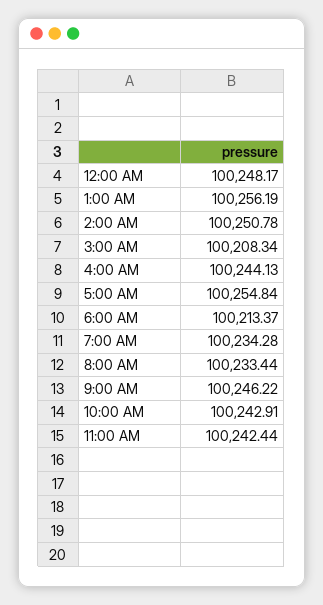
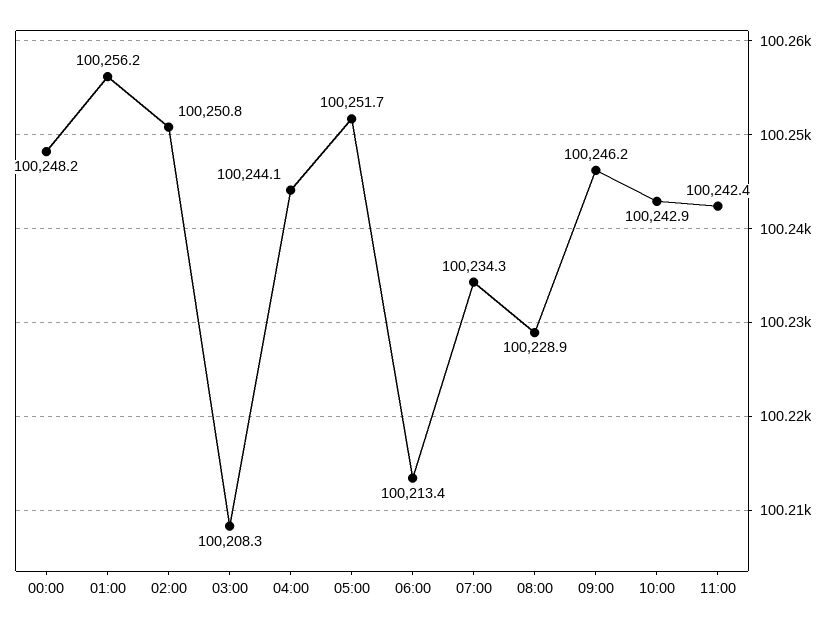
  {
    "12:00 AM": 100248.17,
    "1:00 AM": 100256.19,
    "2:00 AM": 100250.78,
    "3:00 AM": 100208.34,
    "4:00 AM": 100244.13,
-   "5:00 AM": 100254.84,
+   "5:00 AM": 100251.7,
    "6:00 AM": 100213.37,
    "7:00 AM": 100234.28,
-   "8:00 AM": 100233.44,
+   "8:00 AM": 100228.9,
    "9:00 AM": 100246.22,
    "10:00 AM": 100242.91,
    "11:00 AM": 100242.44
  }

